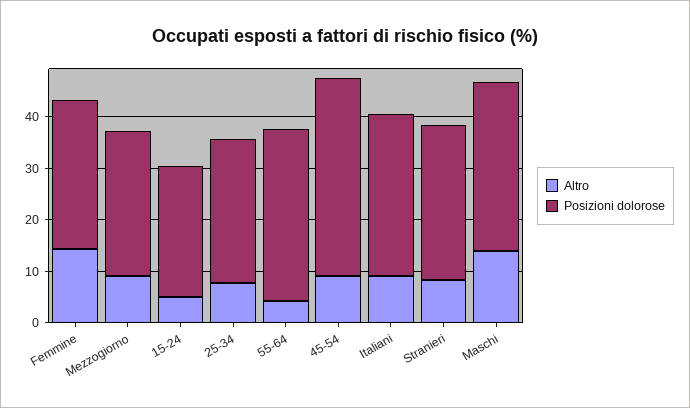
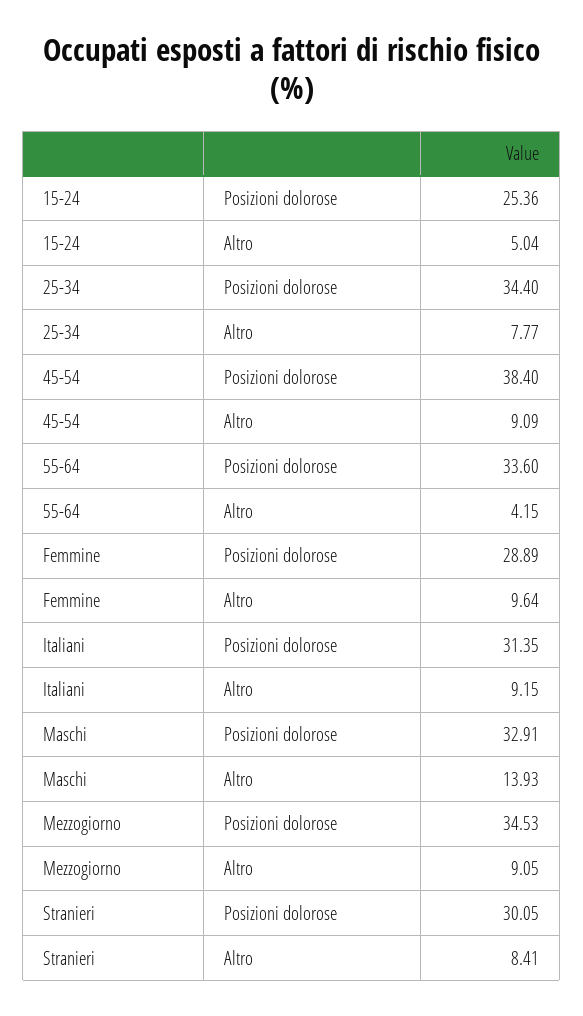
  {
    "Altro": {
-     "Femmine": 14,
+     "Femmine": 9.64,
      "Mezzogiorno": 9.05,
      "15-24": 5.04,
      "25-34": 7.77,
      "55-64": 4.15,
      "45-54": 9.09,
      "Italiani": 9.15,
      "Stranieri": 8.41,
      "Maschi": 13.93
    },
    "Posizioni dolorose": {
      "Femmine": 28.89,
-     "Mezzogiorno": 28,
+     "Mezzogiorno": 34.53,
      "15-24": 25.36,
-     "25-34": 28,
+     "25-34": 34.4,
      "55-64": 33.6,
      "45-54": 38.4,
      "Italiani": 31.35,
      "Stranieri": 30.05,
      "Maschi": 32.91
    }
  }

